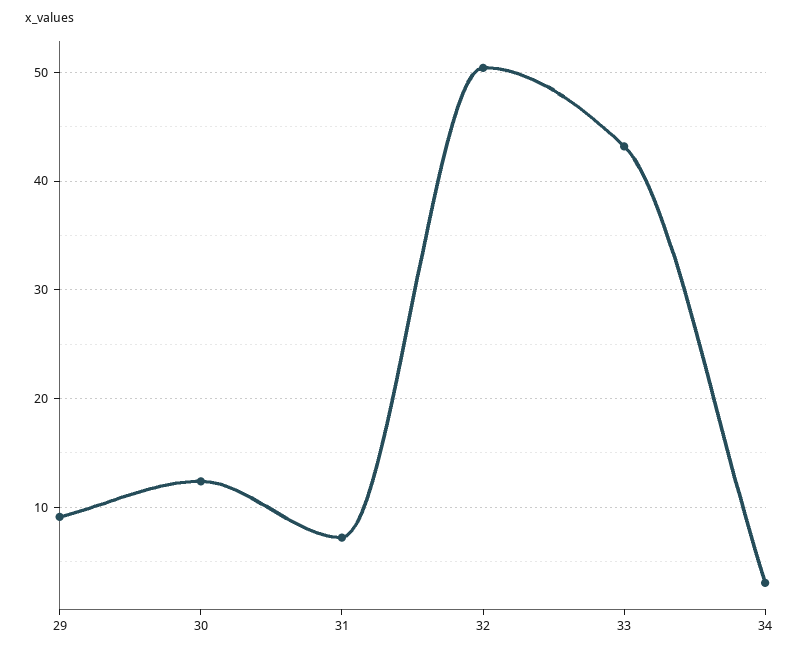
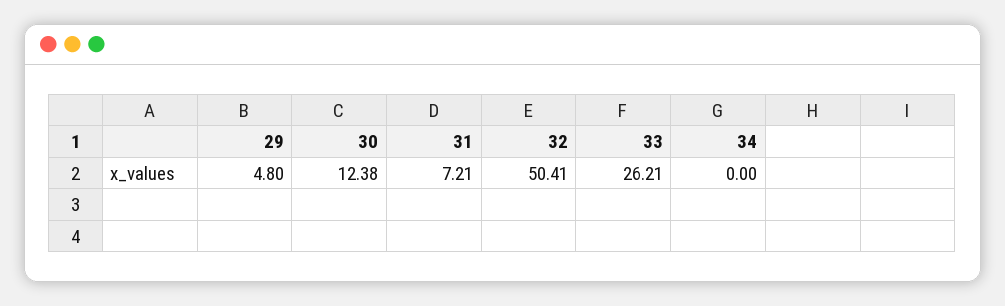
  {
-   "29": 9,
+   "29": 4.8,
    "30": 12.38,
    "31": 7.21,
    "32": 50.41,
-   "33": 43,
+   "33": 26.21,
-   "34": 3
+   "34": 0
  }

